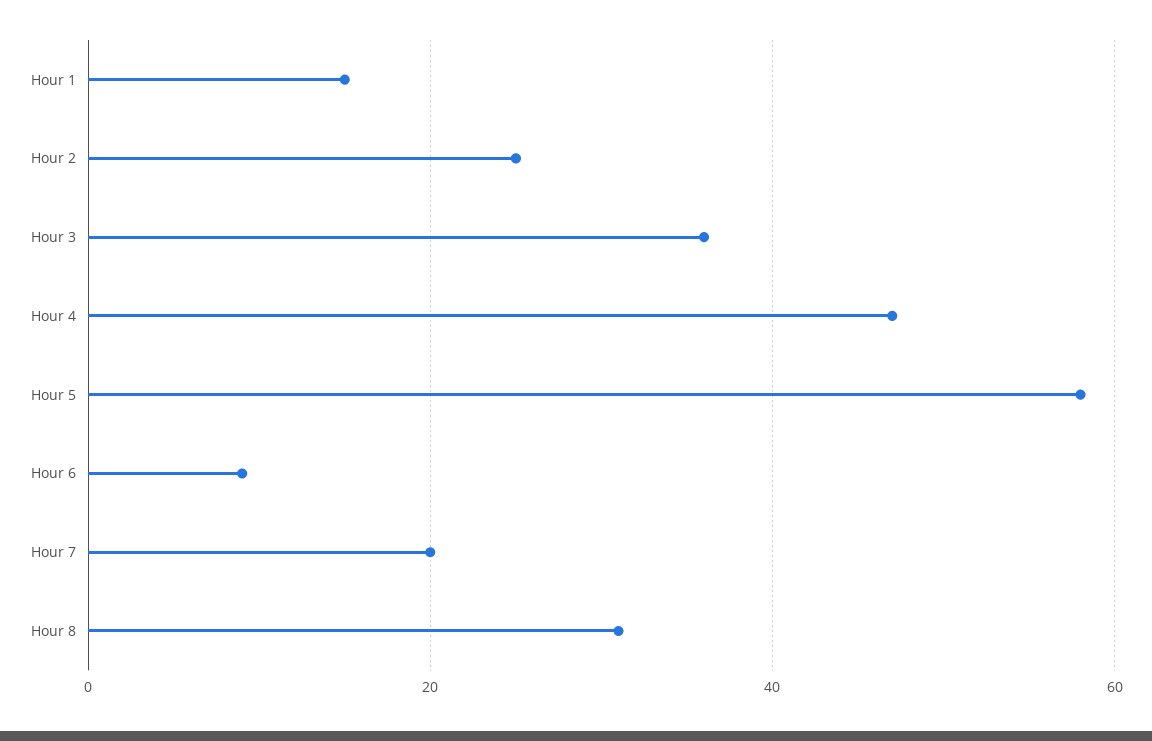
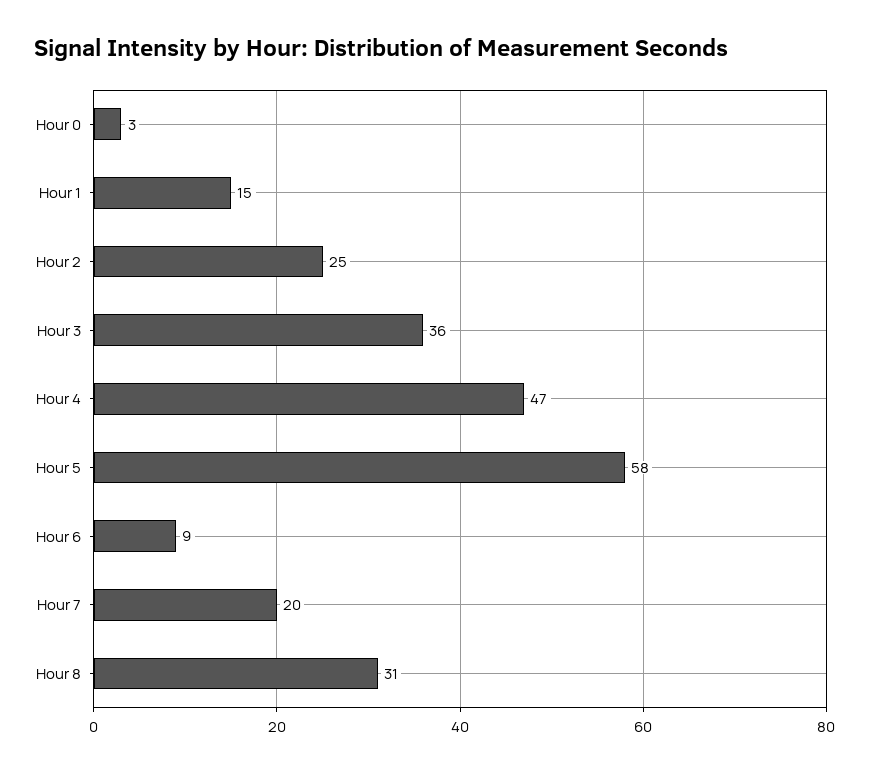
  {
    "Hour 1": 15,
    "Hour 2": 25,
    "Hour 3": 36,
    "Hour 4": 47,
    "Hour 5": 58,
    "Hour 6": 9,
    "Hour 7": 20,
-   "Hour 8": 31
+   "Hour 8": 31,
+   "Hour 0": 3
  }

